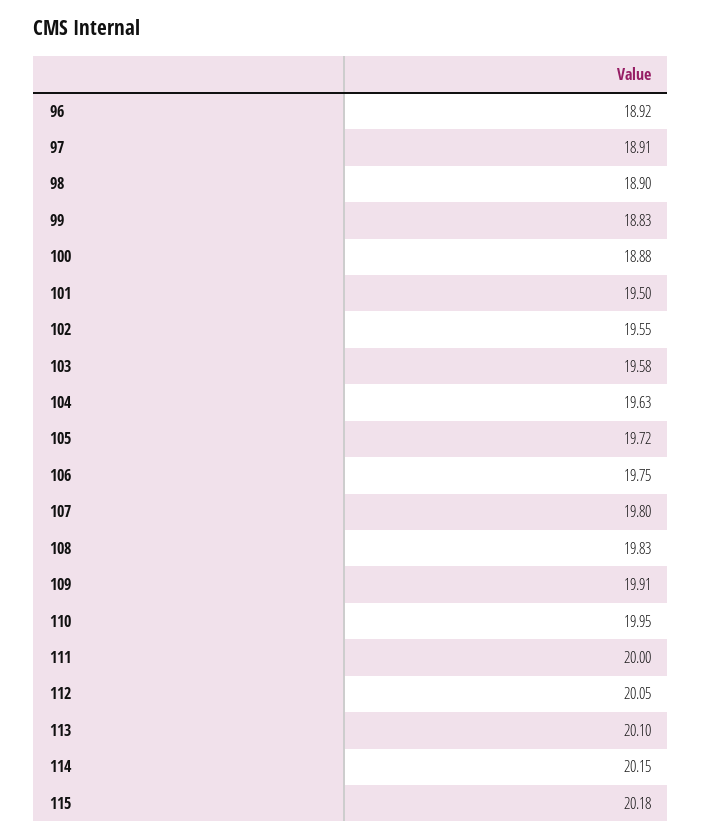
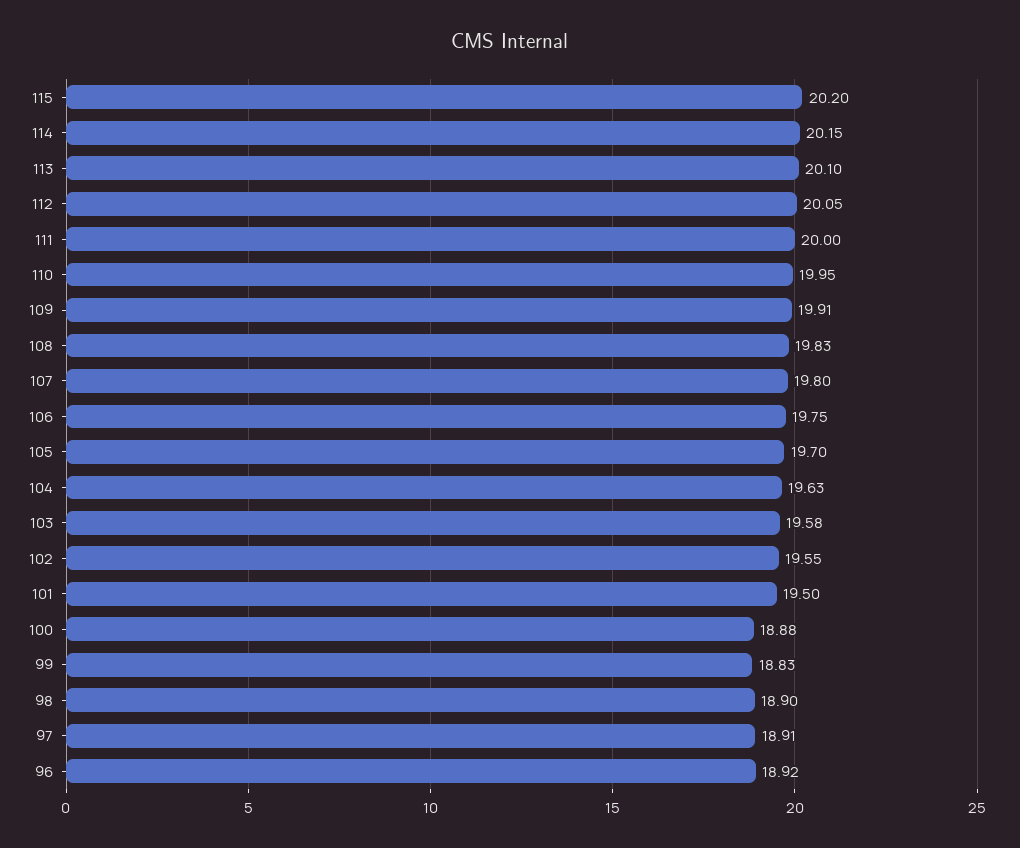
  {
    "96": 18.92,
    "97": 18.91,
    "98": 18.9,
    "99": 18.83,
    "100": 18.88,
    "101": 19.5,
    "102": 19.55,
    "103": 19.58,
    "104": 19.63,
-   "105": 19.72,
+   "105": 19.7,
    "106": 19.75,
    "107": 19.8,
    "108": 19.83,
    "109": 19.91,
    "110": 19.95,
    "111": 20,
    "112": 20.05,
    "113": 20.1,
    "114": 20.15,
-   "115": 20.18
+   "115": 20.2
  }

